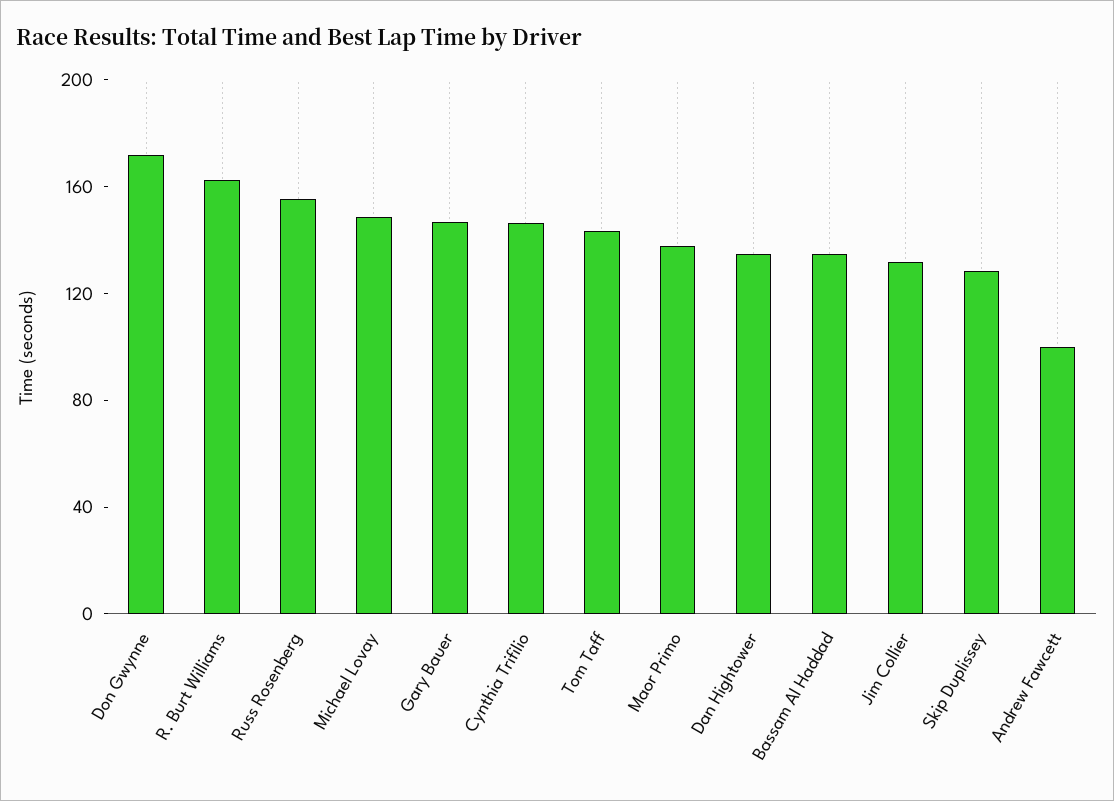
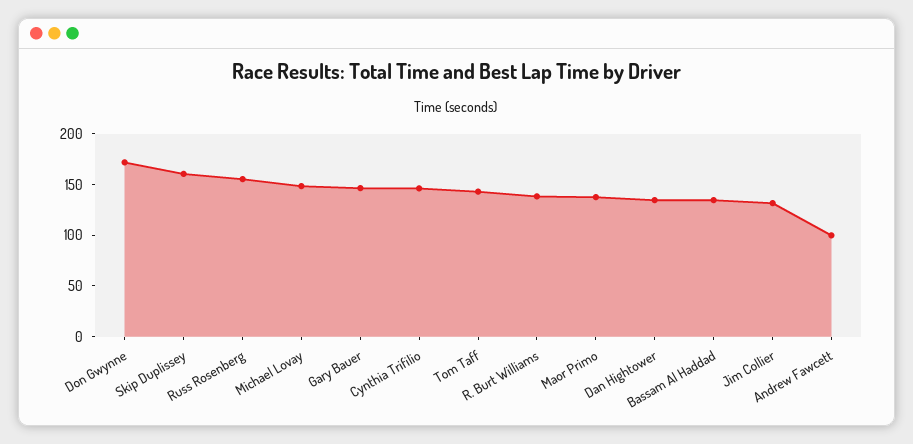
  {
    "Don Gwynne": 170,
-   "R. Burt Williams": 160,
+   "R. Burt Williams": 140,
    "Russ Rosenberg": 160,
    "Michael Lovay": 150,
    "Gary Bauer": 150,
    "Cynthia Trifilio": 150,
    "Tom Taff": 140,
    "Maor Primo": 140,
    "Dan Hightower": 130,
    "Bassam Al Haddad": 130,
    "Jim Collier": 130,
-   "Skip Duplissey": 130,
+   "Skip Duplissey": 160,
    "Andrew Fawcett": 100
  }

